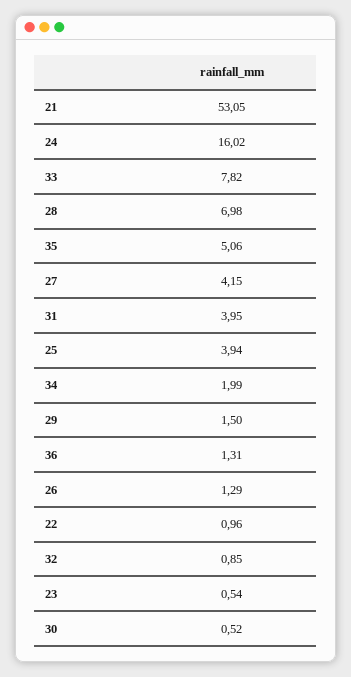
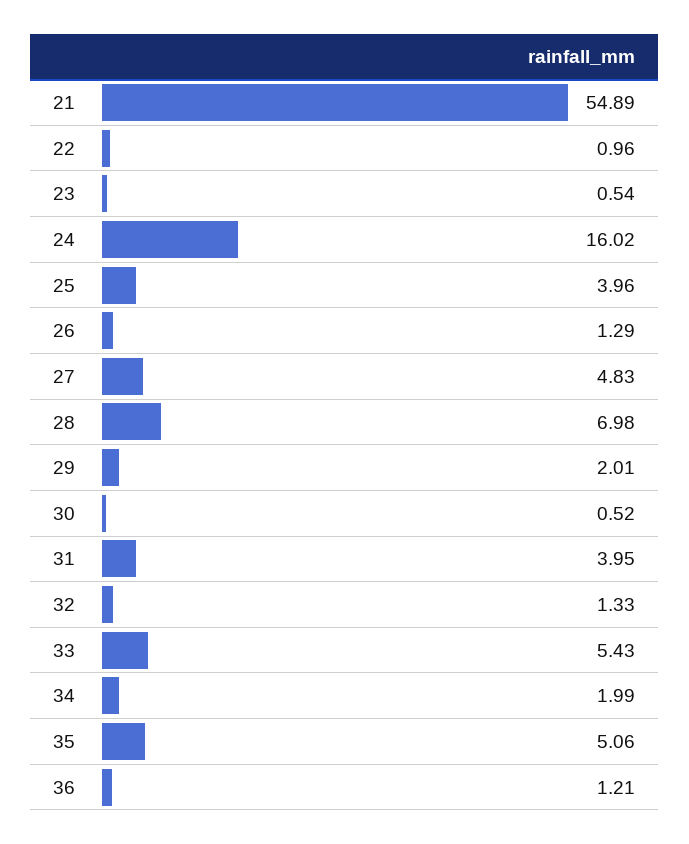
  {
-   "21": 53.05,
+   "21": 54.89,
    "24": 16.02,
-   "33": 7.82,
+   "33": 5.43,
    "28": 6.98,
    "35": 5.06,
-   "27": 4.15,
+   "27": 4.83,
    "31": 3.95,
-   "25": 3.94,
+   "25": 3.96,
    "34": 1.99,
-   "29": 1.5,
+   "29": 2.01,
-   "36": 1.31,
+   "36": 1.21,
    "26": 1.29,
    "22": 0.96,
-   "32": 0.85,
+   "32": 1.33,
    "23": 0.54,
    "30": 0.52
  }

